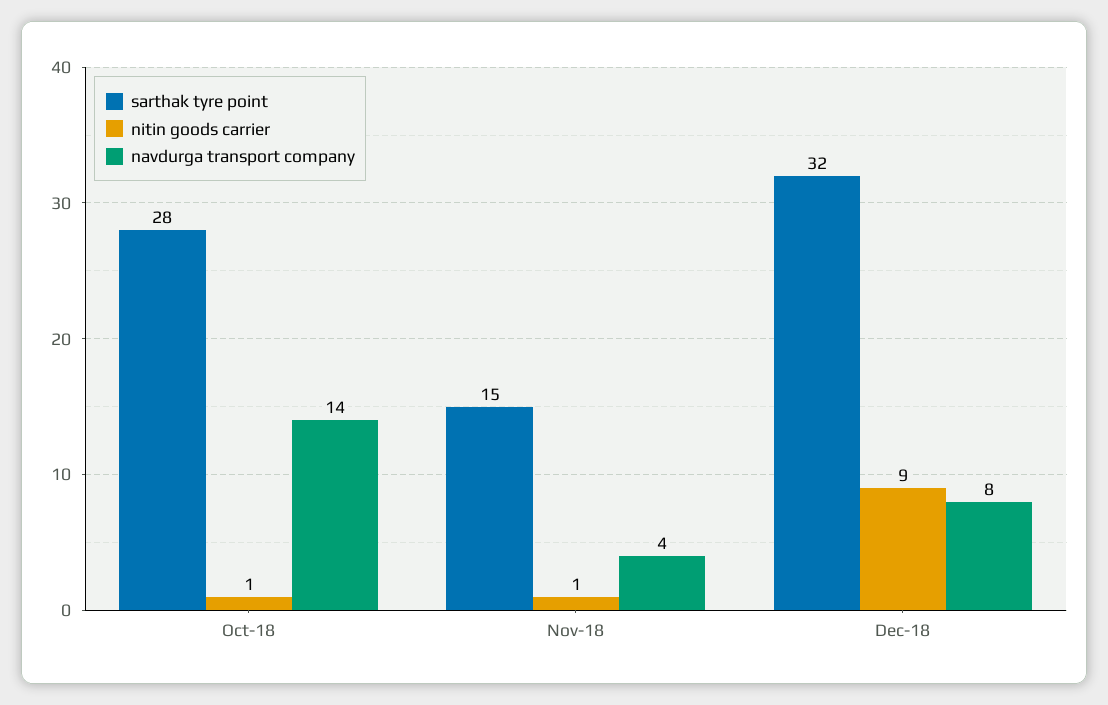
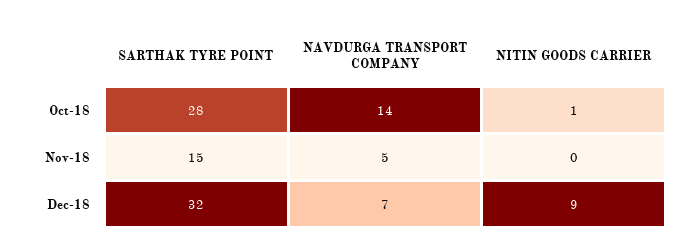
  {
    "sarthak tyre point": {
      "Oct-18": 28,
      "Nov-18": 15,
      "Dec-18": 32
    },
    "nitin goods carrier": {
      "Oct-18": 1,
-     "Nov-18": 1,
+     "Nov-18": 0,
      "Dec-18": 9
    },
    "navdurga transport company": {
      "Oct-18": 14,
-     "Nov-18": 4,
+     "Nov-18": 5,
-     "Dec-18": 8
+     "Dec-18": 7
    }
  }

